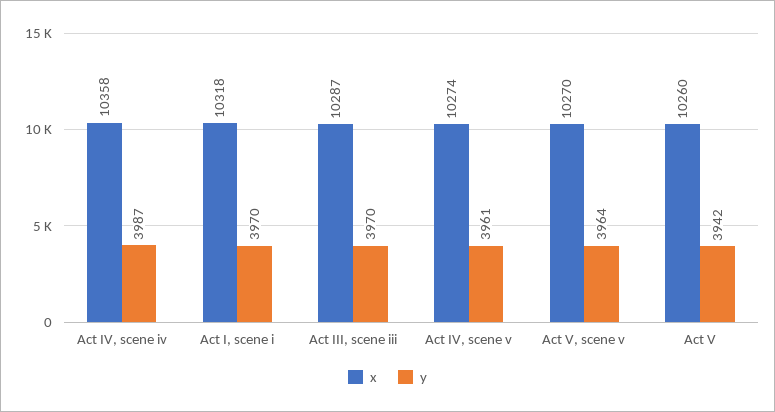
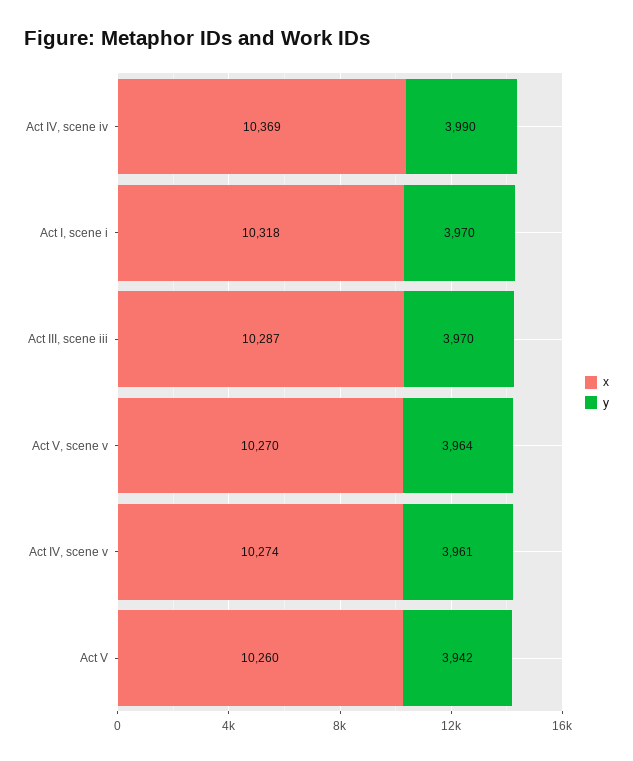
  {
    "x": {
-     "Act IV, scene iv": 10358,
+     "Act IV, scene iv": 10369,
      "Act I, scene i": 10318,
      "Act III, scene iii": 10287,
      "Act IV, scene v": 10274,
      "Act V, scene v": 10270,
      "Act V": 10260
    },
    "y": {
-     "Act IV, scene iv": 3987,
+     "Act IV, scene iv": 3990,
      "Act I, scene i": 3970,
      "Act III, scene iii": 3970,
      "Act IV, scene v": 3961,
      "Act V, scene v": 3964,
      "Act V": 3942
    }
  }

